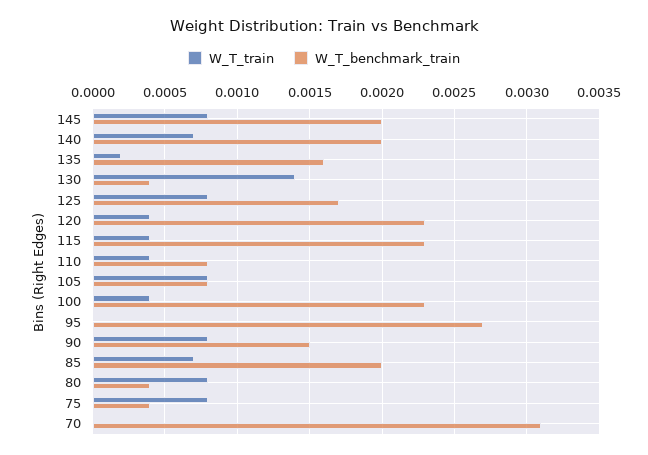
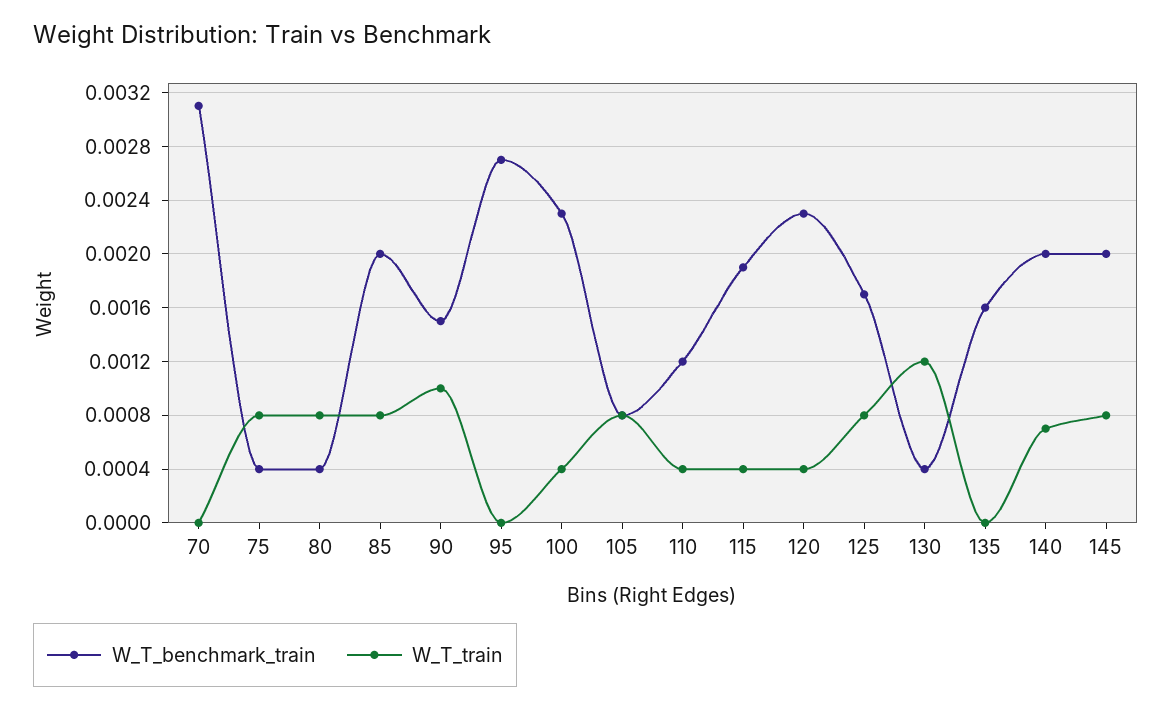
  {
    "W_T_train": {
      "145": 0.0008,
      "140": 0.0007,
-     "135": 0.0002,
+     "135": 0,
-     "130": 0.0014,
+     "130": 0.0012,
      "125": 0.0008,
      "120": 0.0004,
      "115": 0.0004,
      "110": 0.0004,
      "105": 0.0008,
      "100": 0.0004,
      "95": 0,
-     "90": 0.0008,
+     "90": 0.001,
-     "85": 0.0007,
+     "85": 0.0008,
      "80": 0.0008,
      "75": 0.0008,
      "70": 0
    },
    "W_T_benchmark_train": {
      "145": 0.002,
      "140": 0.002,
      "135": 0.0016,
      "130": 0.0004,
      "125": 0.0017,
      "120": 0.0023,
-     "115": 0.0023,
+     "115": 0.0019,
-     "110": 0.0008,
+     "110": 0.0012,
      "105": 0.0008,
      "100": 0.0023,
      "95": 0.0027,
      "90": 0.0015,
      "85": 0.002,
      "80": 0.0004,
      "75": 0.0004,
      "70": 0.0031
    }
  }

